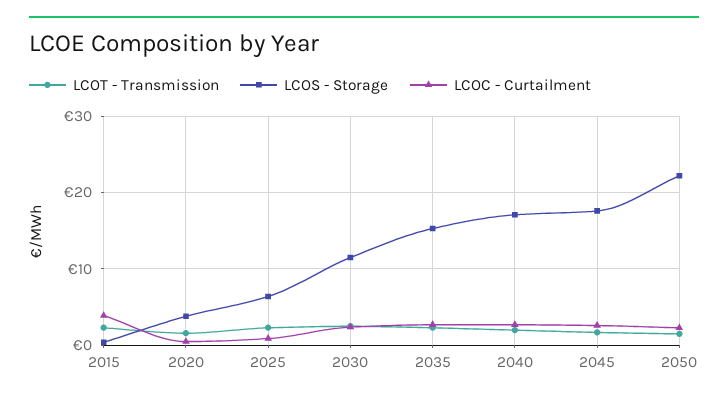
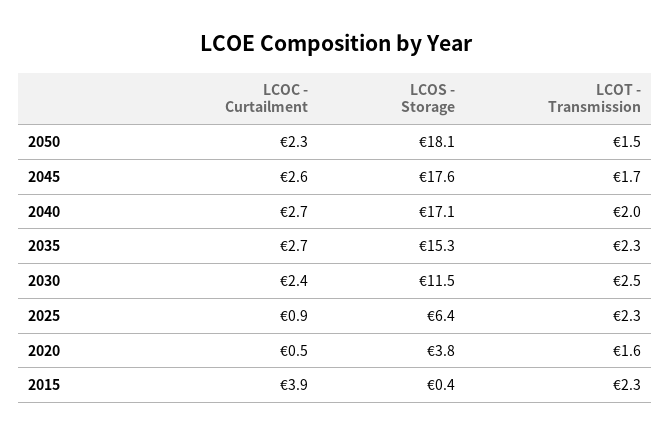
  {
    "LCOT - Transmission": {
      "2015": 2.3,
      "2020": 1.6,
      "2025": 2.3,
      "2030": 2.5,
      "2035": 2.3,
      "2040": 2,
      "2045": 1.7,
      "2050": 1.5
    },
    "LCOS - Storage": {
      "2015": 0.4,
      "2020": 3.8,
      "2025": 6.4,
      "2030": 11.5,
      "2035": 15.3,
      "2040": 17.1,
      "2045": 17.6,
-     "2050": 22
+     "2050": 18.1
    },
    "LCOC - Curtailment": {
      "2015": 3.9,
      "2020": 0.5,
      "2025": 0.9,
      "2030": 2.4,
      "2035": 2.7,
      "2040": 2.7,
      "2045": 2.6,
      "2050": 2.3
    }
  }

